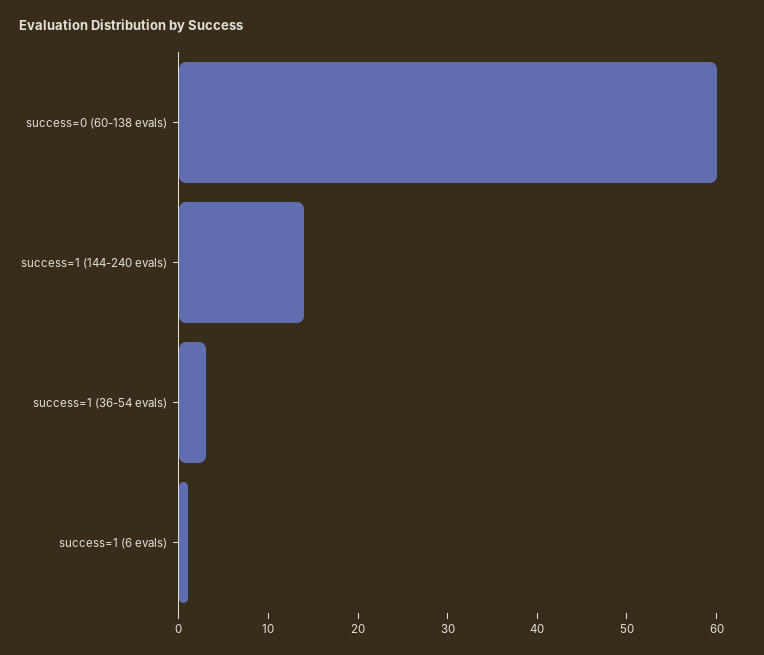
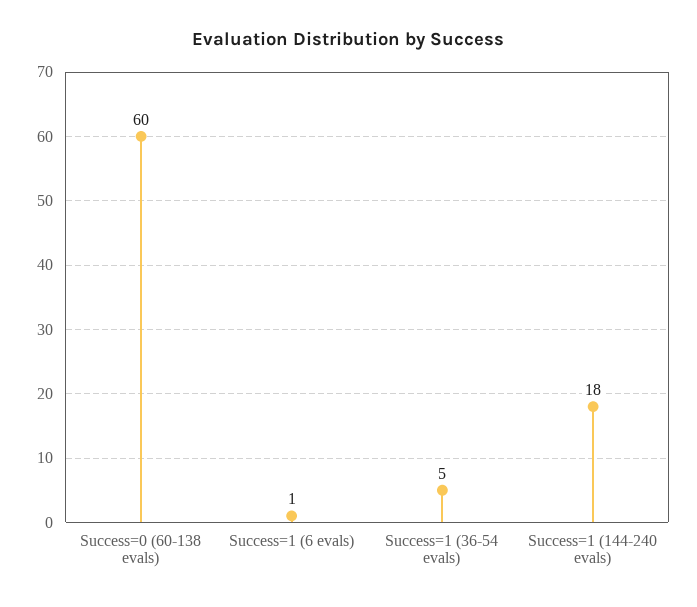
  {
    "success=0 (60-138 evals)": 60,
-   "success=1 (144-240 evals)": 14,
+   "success=1 (144-240 evals)": 18,
-   "success=1 (36-54 evals)": 3,
+   "success=1 (36-54 evals)": 5,
    "success=1 (6 evals)": 1
  }

